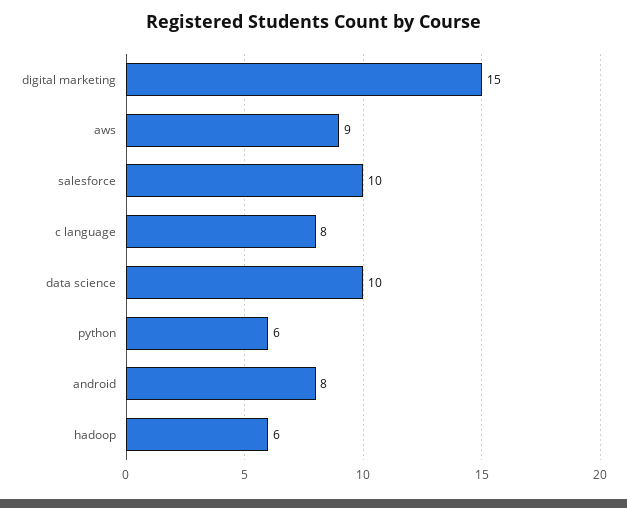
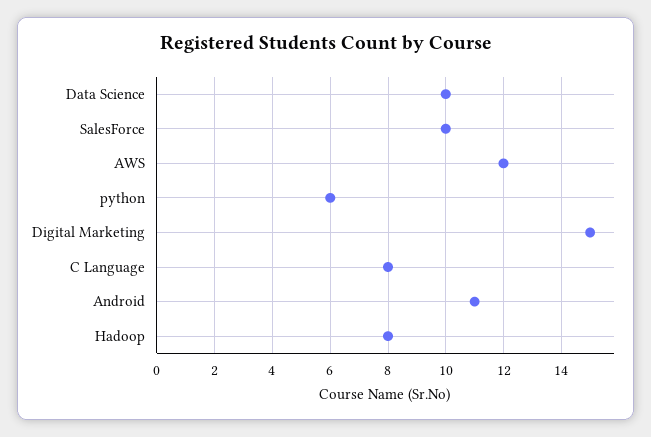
  {
    "digital marketing": 15,
-   "aws": 9,
+   "aws": 12,
    "salesforce": 10,
    "c language": 8,
    "data science": 10,
    "python": 6,
-   "android": 8,
+   "android": 11,
-   "hadoop": 6
+   "hadoop": 8
  }

